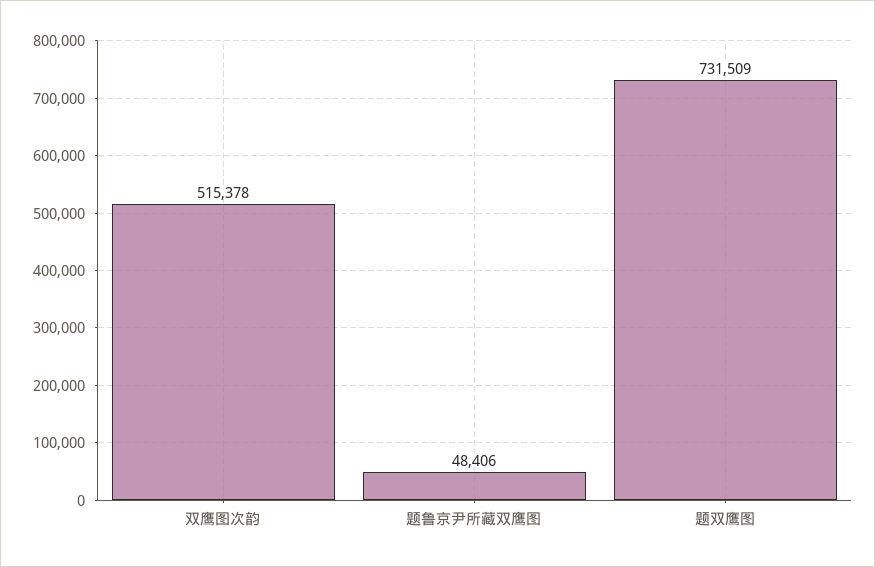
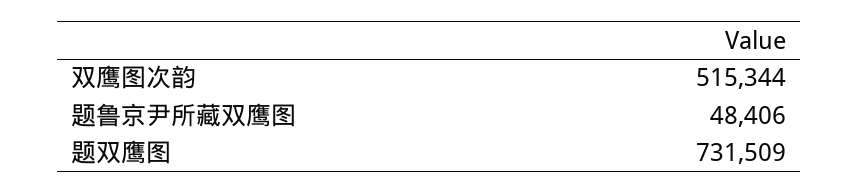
  {
-   "双鹰图次韵": 515378,
+   "双鹰图次韵": 515344,
    "题鲁京尹所藏双鹰图": 48406,
    "题双鹰图": 731509
  }

